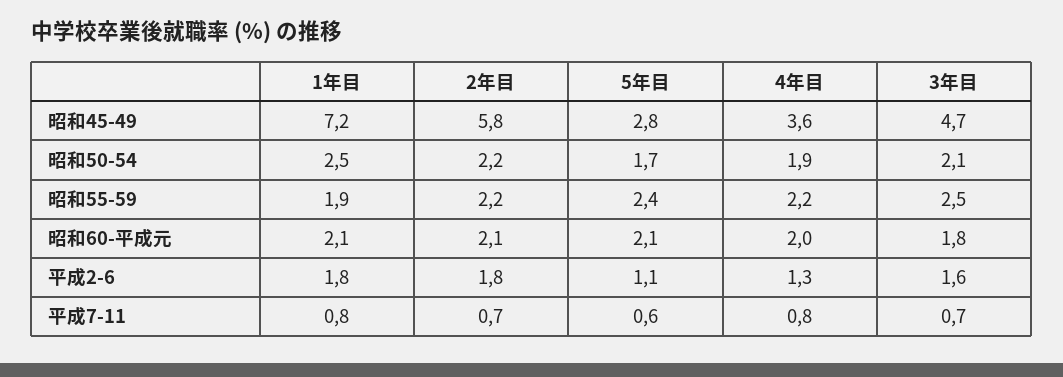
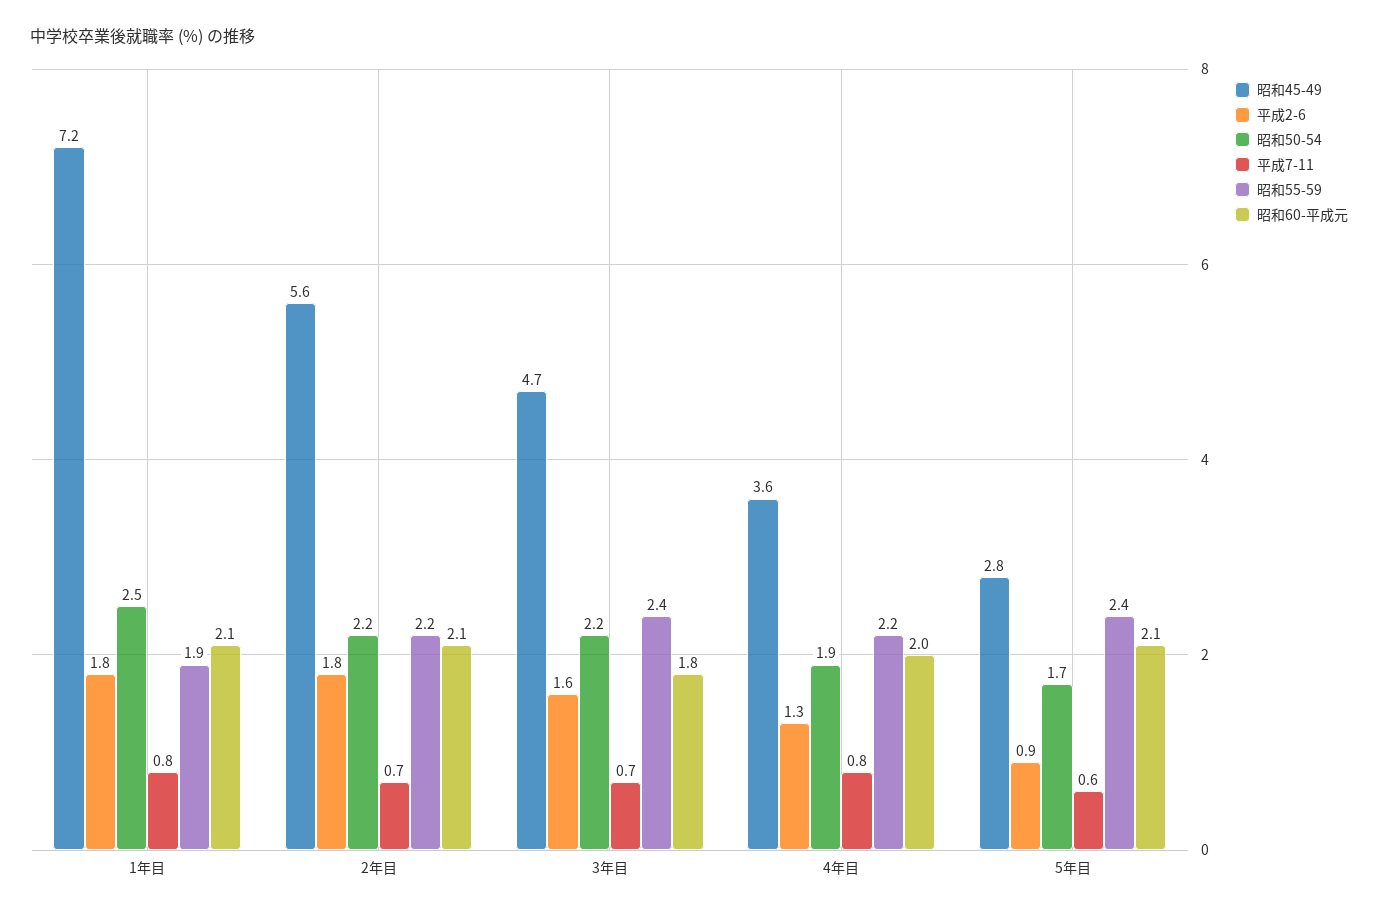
  {
    "昭和45-49": {
      "1年目": 7.2,
-     "2年目": 5.8,
+     "2年目": 5.6,
      "5年目": 2.8,
      "4年目": 3.6,
      "3年目": 4.7
    },
    "昭和50-54": {
      "1年目": 2.5,
      "2年目": 2.2,
      "5年目": 1.7,
      "4年目": 1.9,
-     "3年目": 2.1
+     "3年目": 2.2
    },
    "昭和55-59": {
      "1年目": 1.9,
      "2年目": 2.2,
      "5年目": 2.4,
      "4年目": 2.2,
-     "3年目": 2.5
+     "3年目": 2.4
    },
    "昭和60-平成元": {
      "1年目": 2.1,
      "2年目": 2.1,
      "5年目": 2.1,
      "4年目": 2,
      "3年目": 1.8
    },
    "平成2-6": {
      "1年目": 1.8,
      "2年目": 1.8,
-     "5年目": 1.1,
+     "5年目": 0.9,
      "4年目": 1.3,
      "3年目": 1.6
    },
    "平成7-11": {
      "1年目": 0.8,
      "2年目": 0.7,
      "5年目": 0.6,
      "4年目": 0.8,
      "3年目": 0.7
    }
  }

